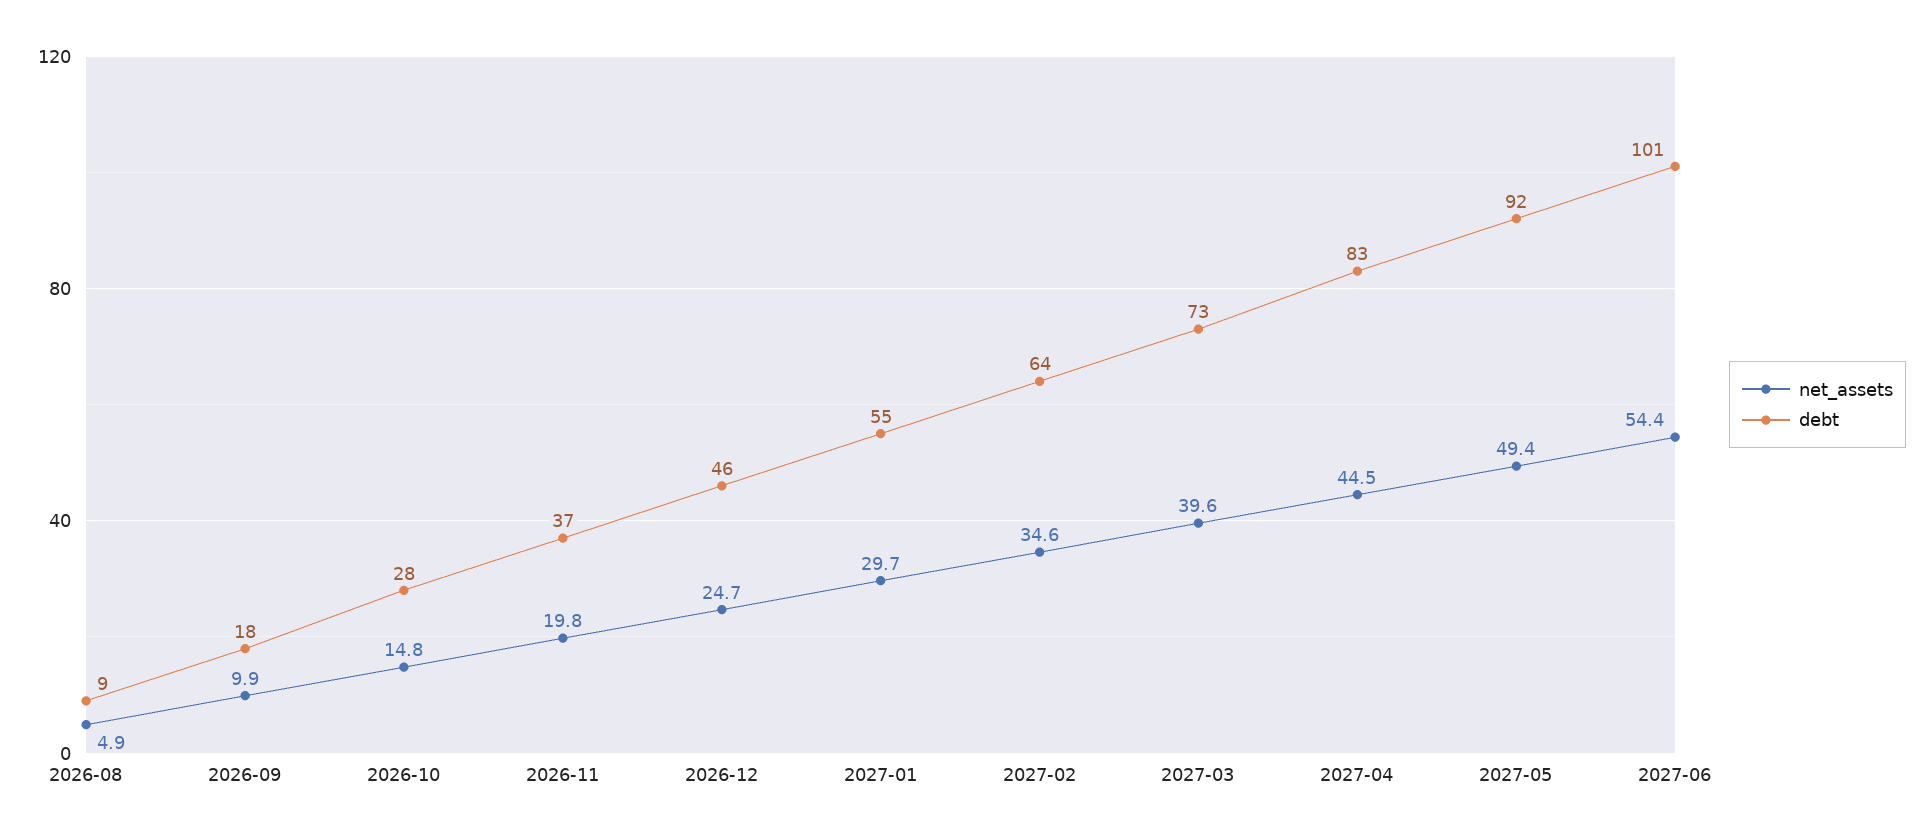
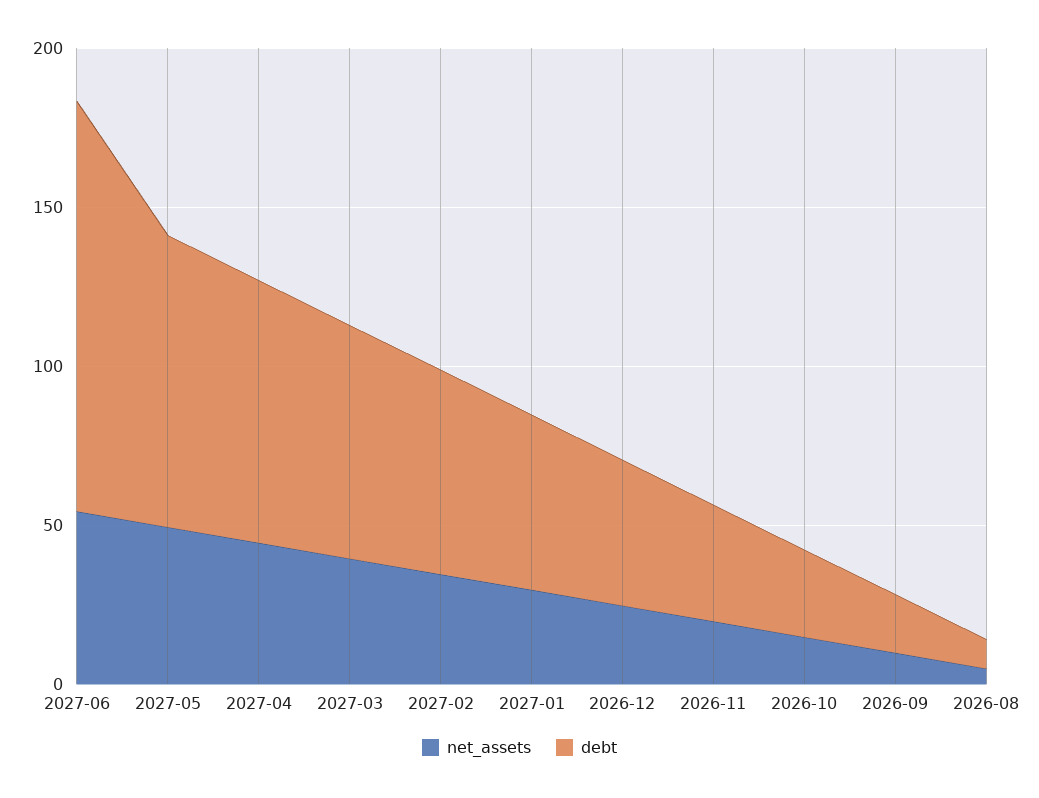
  {
    "net_assets": {
      "2026-08": 4.9,
      "2026-09": 9.9,
      "2026-10": 14.8,
      "2026-11": 19.8,
      "2026-12": 24.7,
      "2027-01": 29.7,
      "2027-02": 34.6,
      "2027-03": 39.6,
      "2027-04": 44.5,
      "2027-05": 49.4,
      "2027-06": 54.4
    },
    "debt": {
      "2026-08": 9,
      "2026-09": 18,
      "2026-10": 28,
      "2026-11": 37,
      "2026-12": 46,
      "2027-01": 55,
      "2027-02": 64,
      "2027-03": 73,
      "2027-04": 83,
      "2027-05": 92,
-     "2027-06": 101
+     "2027-06": 130
    }
  }

